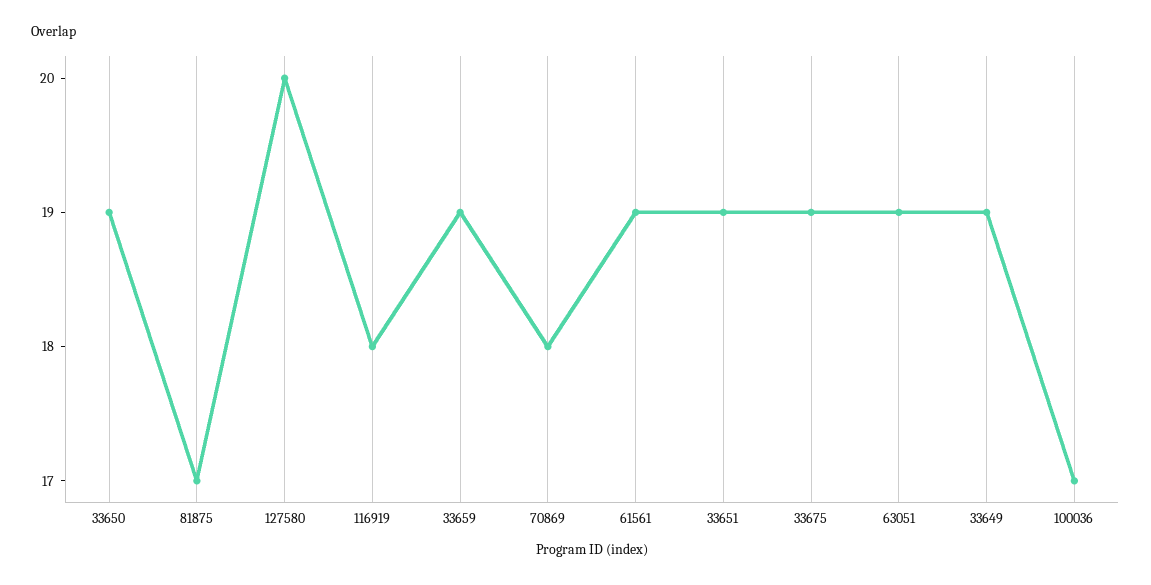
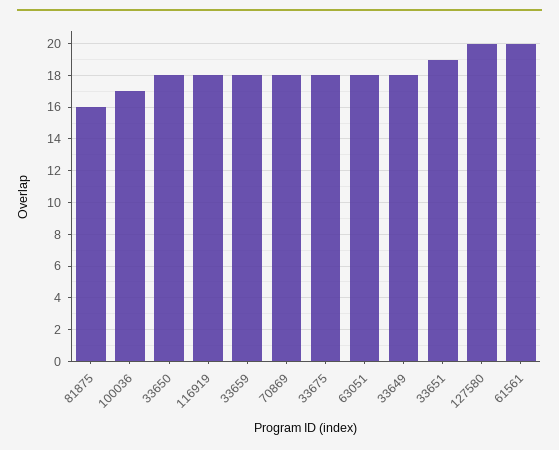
  {
-   "33650": 19,
+   "33650": 18,
-   "81875": 17,
+   "81875": 16,
    "127580": 20,
    "116919": 18,
-   "33659": 19,
+   "33659": 18,
    "70869": 18,
-   "61561": 19,
+   "61561": 20,
    "33651": 19,
-   "33675": 19,
+   "33675": 18,
-   "63051": 19,
+   "63051": 18,
-   "33649": 19,
+   "33649": 18,
    "100036": 17
  }

